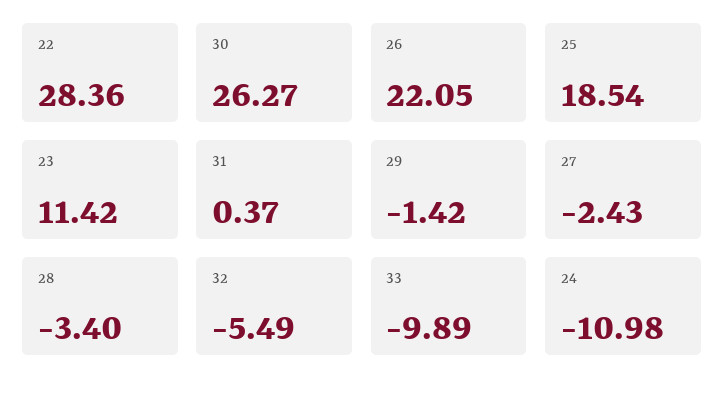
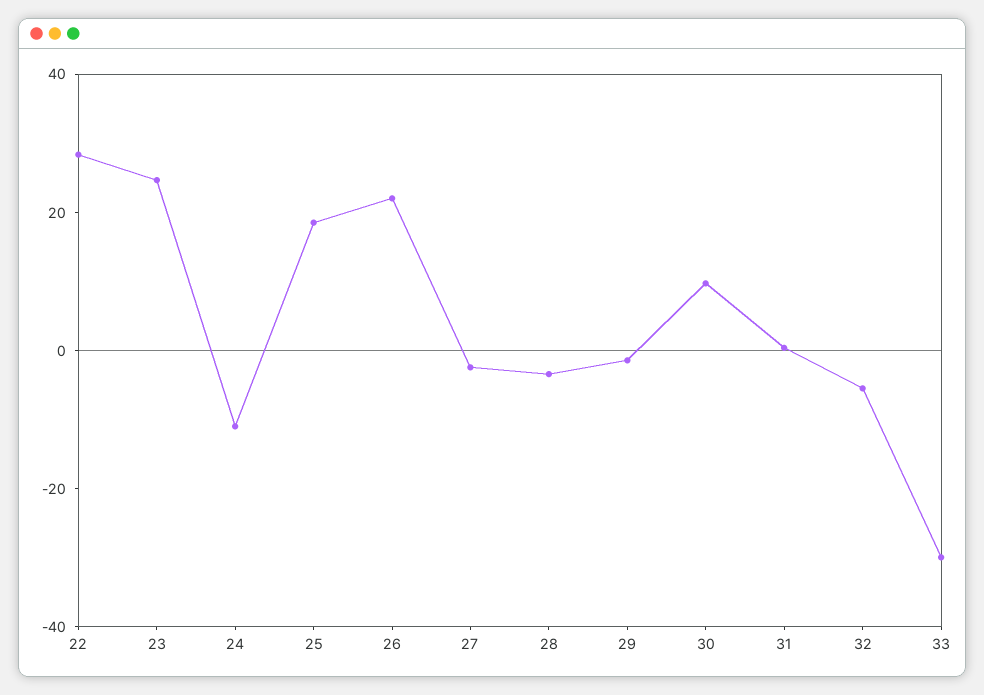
  {
    "22": 28.36,
-   "30": 26.27,
+   "30": 10,
    "26": 22.05,
    "25": 18.54,
-   "23": 11.42,
+   "23": 25,
    "31": 0.37,
    "29": -1.42,
    "27": -2.43,
    "28": -3.4,
    "32": -5.49,
-   "33": -9.89,
+   "33": -30,
    "24": -10.98
  }

